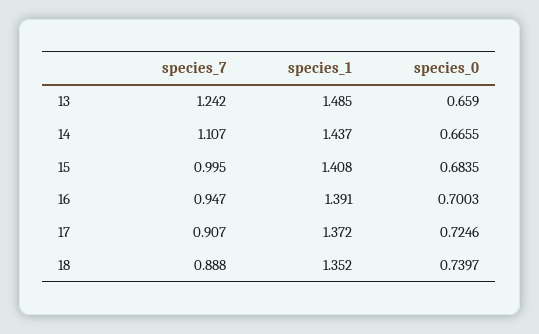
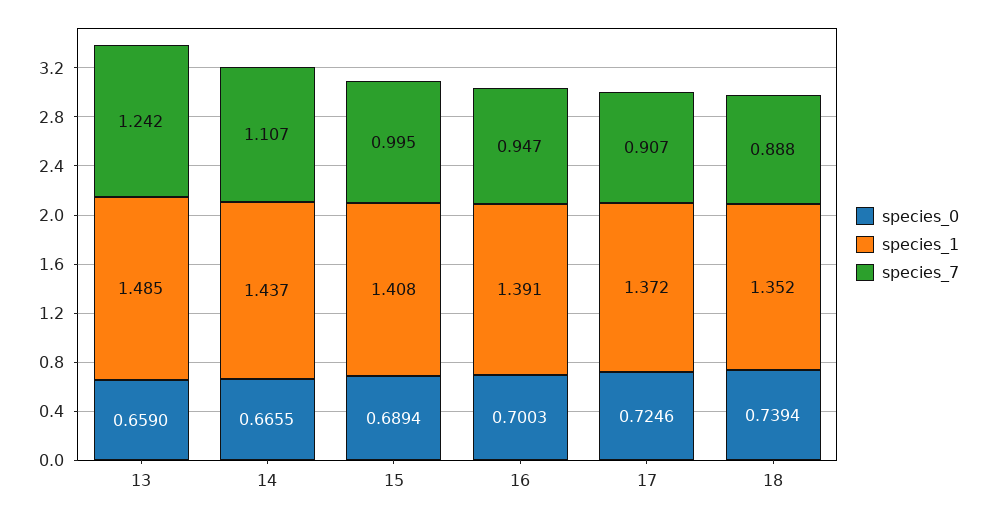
  {
    "species_7": {
      "13": 1.242,
      "14": 1.107,
      "15": 0.995,
      "16": 0.947,
      "17": 0.907,
      "18": 0.888
    },
    "species_1": {
      "13": 1.485,
      "14": 1.437,
      "15": 1.408,
      "16": 1.391,
      "17": 1.372,
      "18": 1.352
    },
    "species_0": {
      "13": 0.659,
      "14": 0.6655,
-     "15": 0.6835,
+     "15": 0.6894,
      "16": 0.7003,
      "17": 0.7246,
-     "18": 0.7397
+     "18": 0.7394
    }
  }

